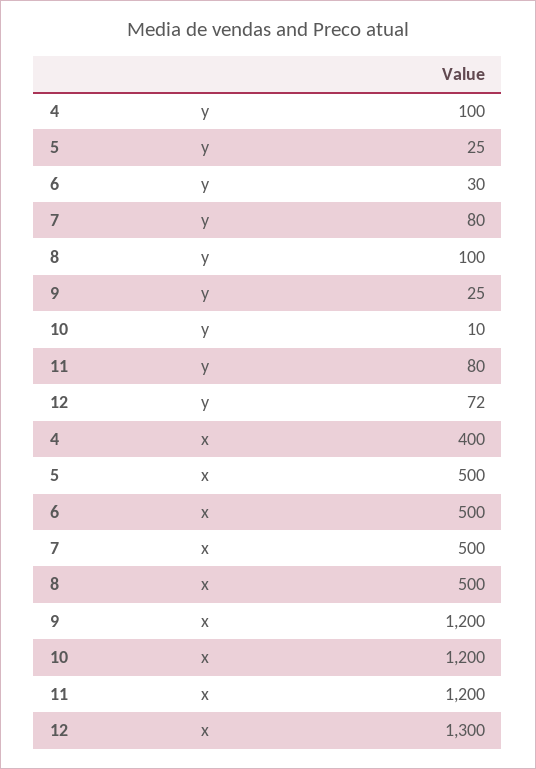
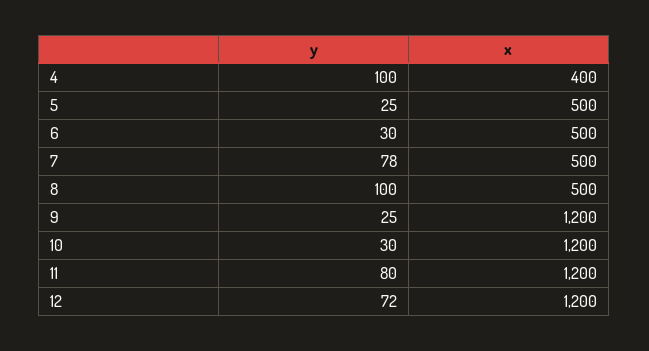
  {
    "4": {
      "y": 100,
      "x": 400
    },
    "5": {
      "y": 25,
      "x": 500
    },
    "6": {
      "y": 30,
      "x": 500
    },
    "7": {
-     "y": 80,
+     "y": 78,
      "x": 500
    },
    "8": {
      "y": 100,
      "x": 500
    },
    "9": {
      "y": 25,
      "x": 1200
    },
    "10": {
-     "y": 10,
+     "y": 30,
      "x": 1200
    },
    "11": {
      "y": 80,
      "x": 1200
    },
    "12": {
      "y": 72,
-     "x": 1300
+     "x": 1200
    }
  }

